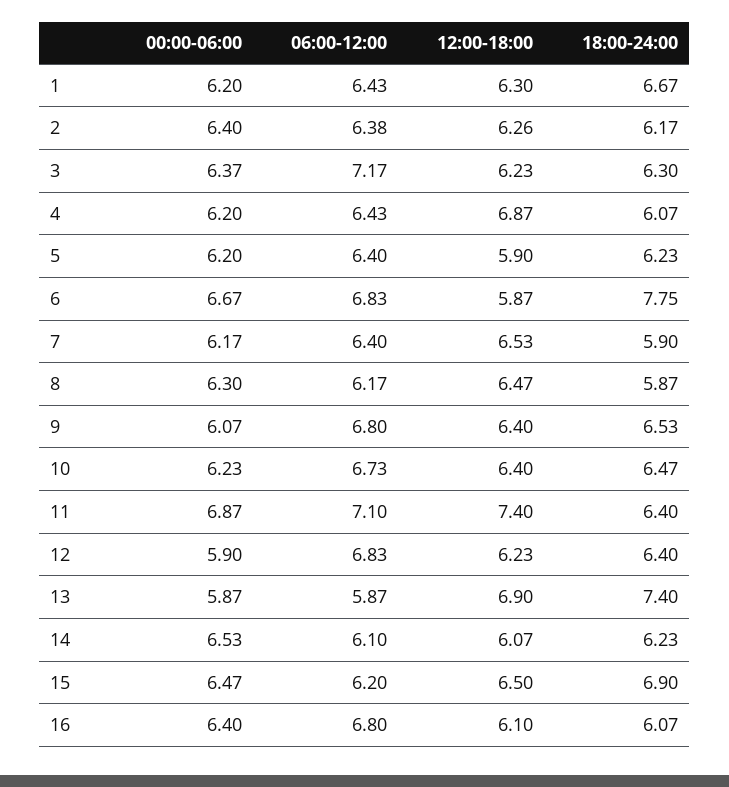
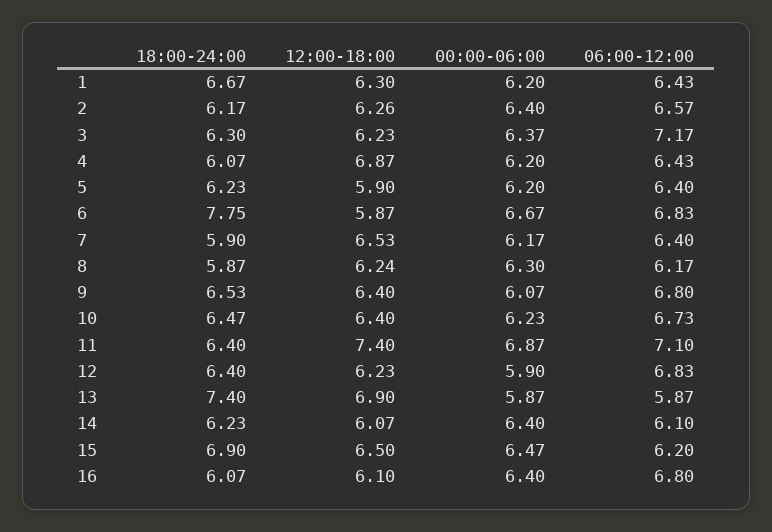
  {
    "00:00-06:00": {
      "1": 6.2,
      "2": 6.4,
      "3": 6.37,
      "4": 6.2,
      "5": 6.2,
      "6": 6.67,
      "7": 6.17,
      "8": 6.3,
      "9": 6.07,
      "10": 6.23,
      "11": 6.87,
      "12": 5.9,
      "13": 5.87,
-     "14": 6.53,
+     "14": 6.4,
      "15": 6.47,
      "16": 6.4
    },
    "06:00-12:00": {
      "1": 6.43,
-     "2": 6.38,
+     "2": 6.57,
      "3": 7.17,
      "4": 6.43,
      "5": 6.4,
      "6": 6.83,
      "7": 6.4,
      "8": 6.17,
      "9": 6.8,
      "10": 6.73,
      "11": 7.1,
      "12": 6.83,
      "13": 5.87,
      "14": 6.1,
      "15": 6.2,
      "16": 6.8
    },
    "12:00-18:00": {
      "1": 6.3,
      "2": 6.26,
      "3": 6.23,
      "4": 6.87,
      "5": 5.9,
      "6": 5.87,
      "7": 6.53,
-     "8": 6.47,
+     "8": 6.24,
      "9": 6.4,
      "10": 6.4,
      "11": 7.4,
      "12": 6.23,
      "13": 6.9,
      "14": 6.07,
      "15": 6.5,
      "16": 6.1
    },
    "18:00-24:00": {
      "1": 6.67,
      "2": 6.17,
      "3": 6.3,
      "4": 6.07,
      "5": 6.23,
      "6": 7.75,
      "7": 5.9,
      "8": 5.87,
      "9": 6.53,
      "10": 6.47,
      "11": 6.4,
      "12": 6.4,
      "13": 7.4,
      "14": 6.23,
      "15": 6.9,
      "16": 6.07
    }
  }

